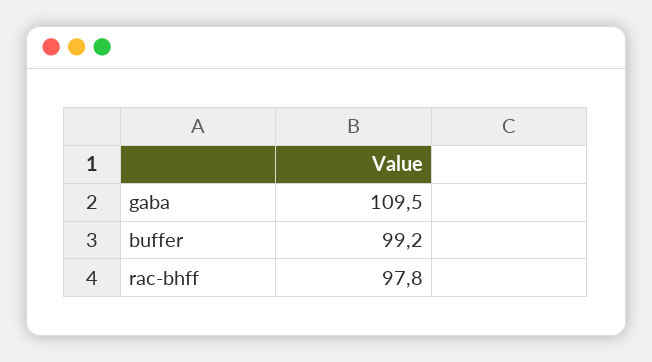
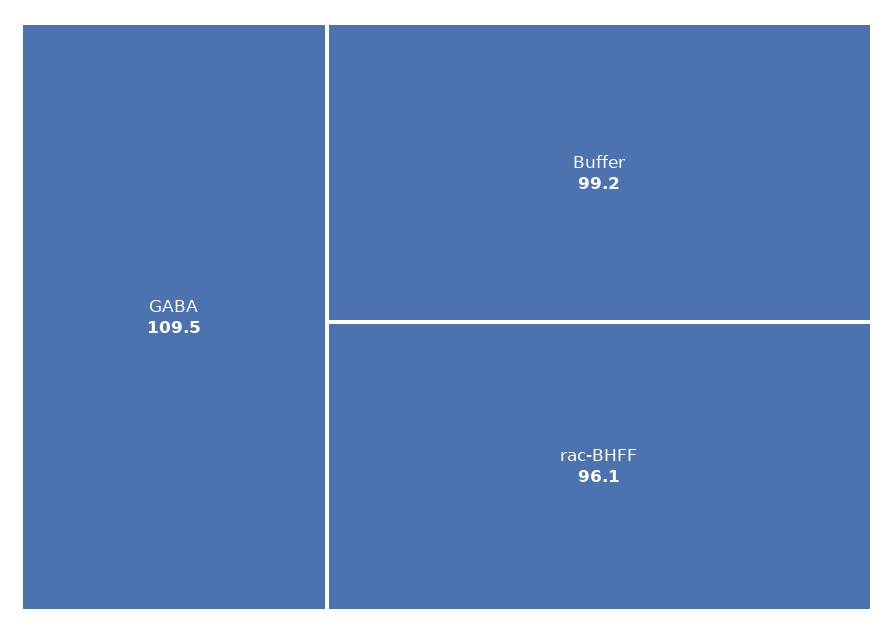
  {
    "gaba": 109.5,
    "buffer": 99.2,
-   "rac-bhff": 97.8
+   "rac-bhff": 96.1
  }

